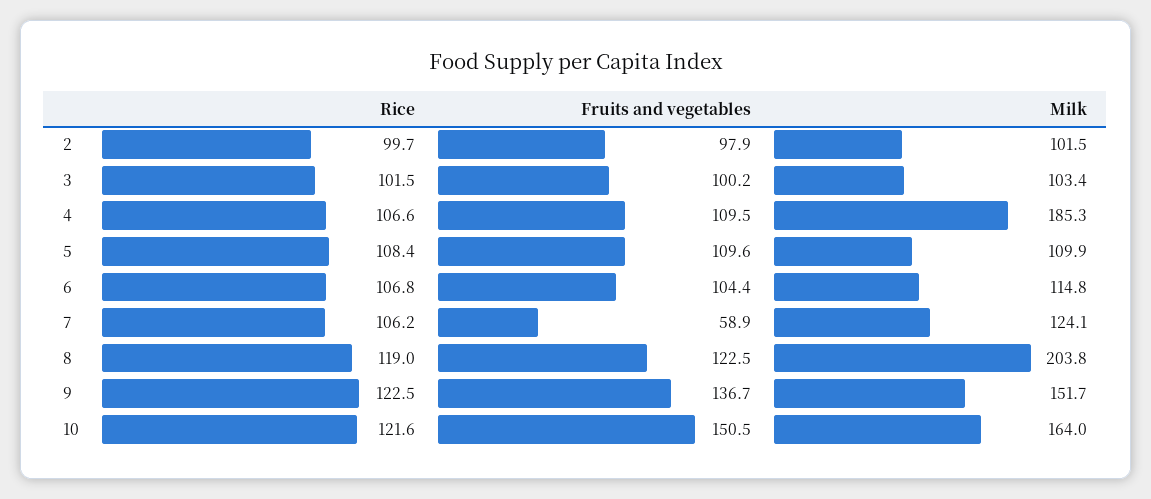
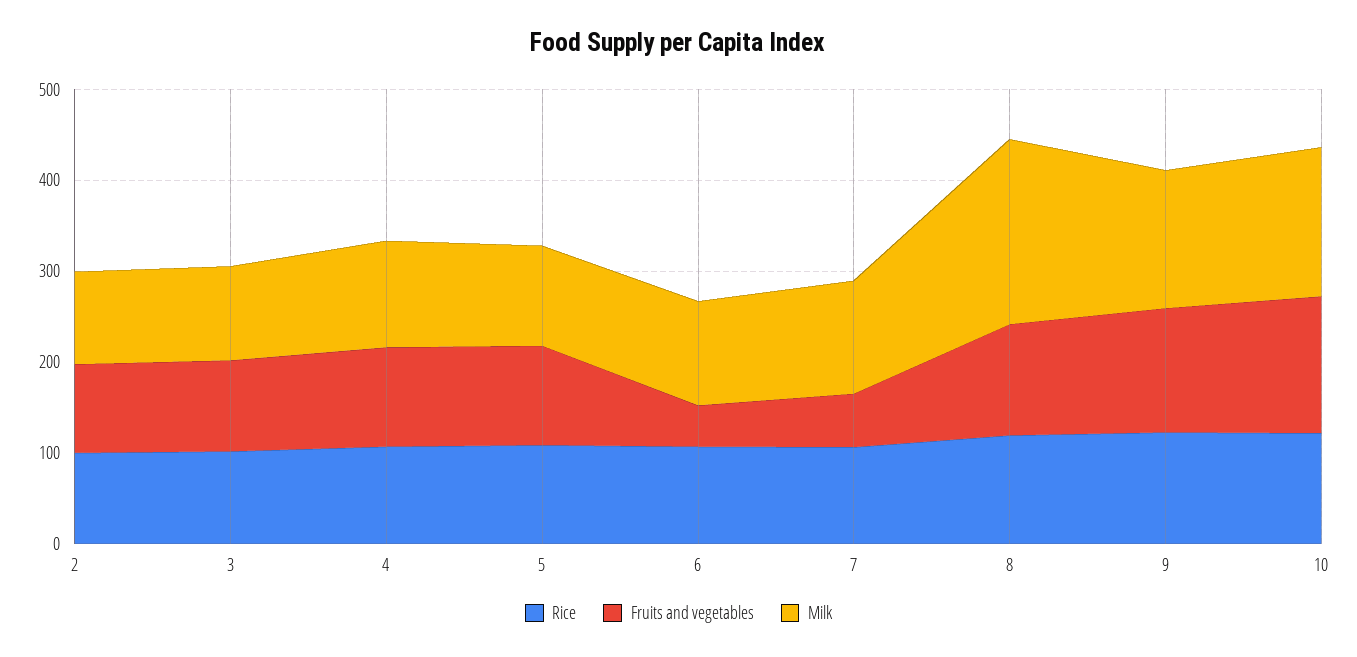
  {
    "Rice": {
      "2": 99.7,
      "3": 101.5,
      "4": 106.6,
      "5": 108.4,
      "6": 106.8,
      "7": 106.2,
      "8": 119,
      "9": 122.5,
      "10": 121.6
    },
    "Fruits and vegetables": {
      "2": 97.9,
      "3": 100.2,
      "4": 109.5,
      "5": 109.6,
-     "6": 104.4,
+     "6": 40,
      "7": 58.9,
      "8": 122.5,
      "9": 136.7,
      "10": 150.5
    },
    "Milk": {
      "2": 101.5,
      "3": 103.4,
-     "4": 185.3,
+     "4": 120,
      "5": 109.9,
      "6": 114.8,
      "7": 124.1,
      "8": 203.8,
      "9": 151.7,
      "10": 164
    }
  }

